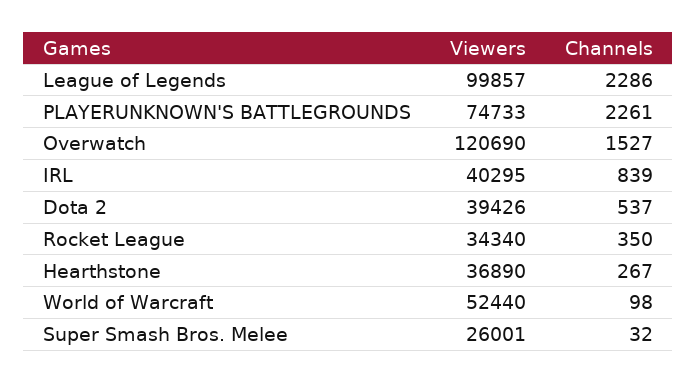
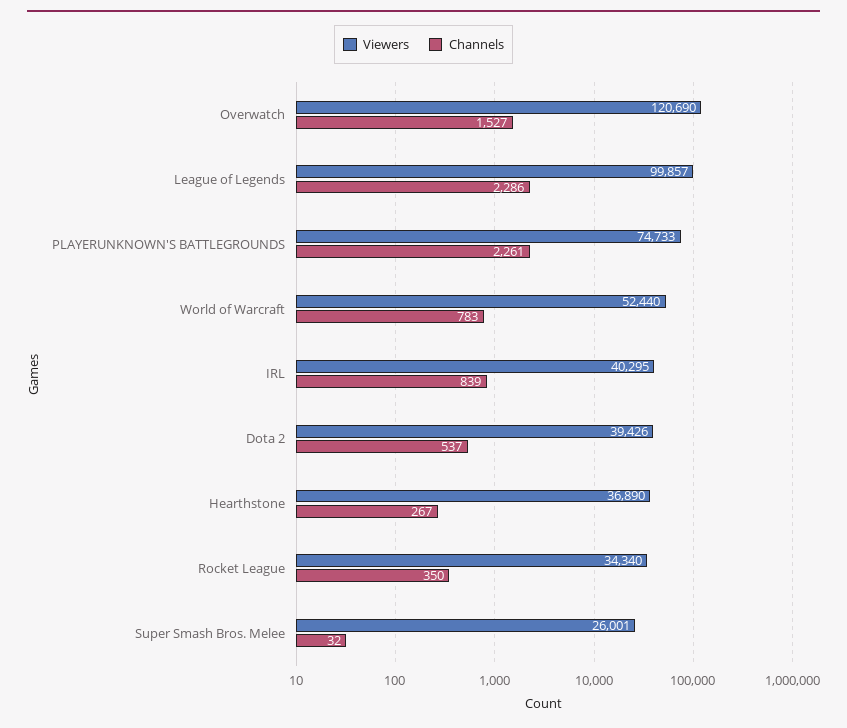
  {
    "Viewers": {
      "League of Legends": 99857,
      "PLAYERUNKNOWN'S BATTLEGROUNDS": 74733,
      "Overwatch": 120690,
      "IRL": 40295,
      "Dota 2": 39426,
      "Rocket League": 34340,
      "Hearthstone": 36890,
      "World of Warcraft": 52440,
      "Super Smash Bros. Melee": 26001
    },
    "Channels": {
      "League of Legends": 2286,
      "PLAYERUNKNOWN'S BATTLEGROUNDS": 2261,
      "Overwatch": 1527,
      "IRL": 839,
      "Dota 2": 537,
      "Rocket League": 350,
      "Hearthstone": 267,
-     "World of Warcraft": 98,
+     "World of Warcraft": 783,
      "Super Smash Bros. Melee": 32
    }
  }

